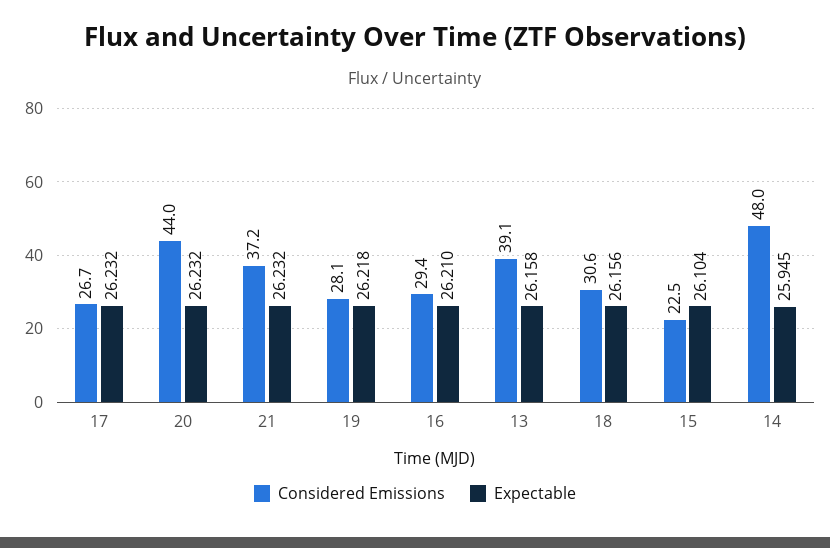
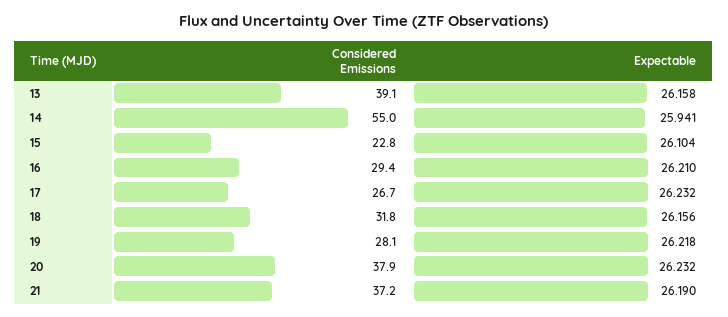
  {
    "Considered Emissions": {
      "17": 26.7,
-     "20": 44,
+     "20": 37.9,
      "21": 37.2,
      "19": 28.1,
      "16": 29.4,
      "13": 39.1,
-     "18": 30.6,
+     "18": 31.8,
-     "15": 22.5,
+     "15": 22.8,
-     "14": 48
+     "14": 55
    },
    "Expectable": {
      "17": 26.232,
      "20": 26.232,
-     "21": 26.232,
+     "21": 26.19,
      "19": 26.218,
      "16": 26.21,
      "13": 26.158,
      "18": 26.156,
      "15": 26.104,
-     "14": 25.945
+     "14": 25.941
    }
  }

